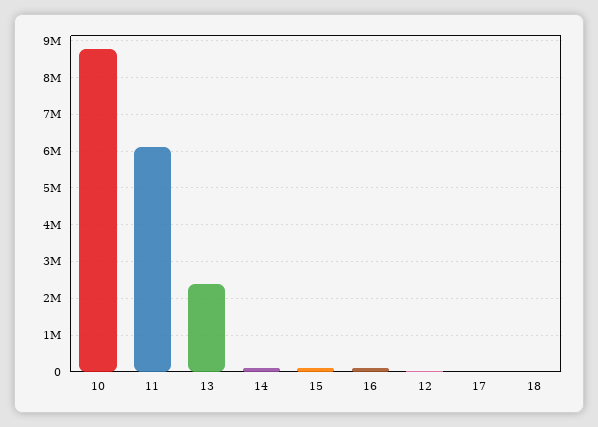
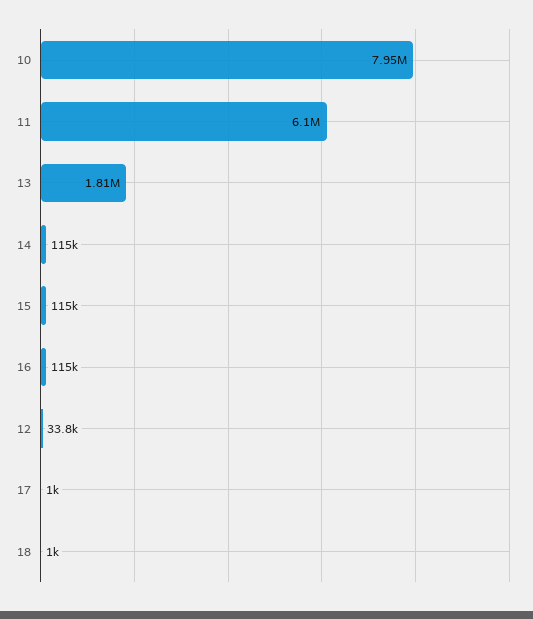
  {
-   "10": 8800000,
+   "10": 7950000,
    "11": 6100000,
-   "13": 2400000,
+   "13": 1810000,
    "14": 115000,
    "15": 115000,
    "16": 115000,
    "12": 33800,
    "17": 1000,
    "18": 1000
  }

